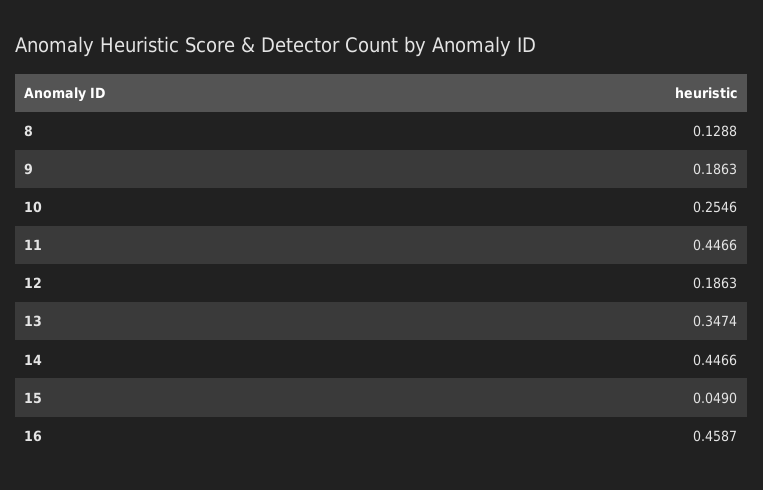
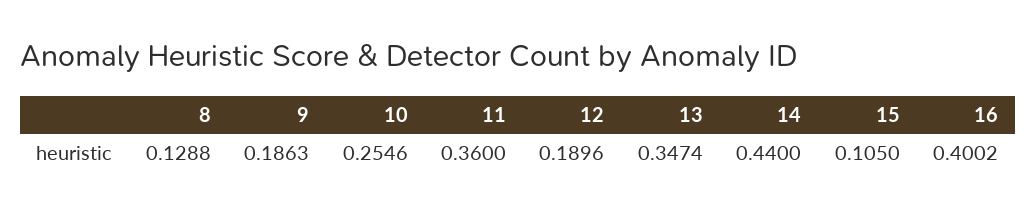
  {
    "8": 0.1288,
    "9": 0.1863,
    "10": 0.2546,
-   "11": 0.4466,
+   "11": 0.36,
-   "12": 0.1863,
+   "12": 0.1896,
    "13": 0.3474,
-   "14": 0.4466,
+   "14": 0.44,
-   "15": 0.049,
+   "15": 0.105,
-   "16": 0.4587
+   "16": 0.4002
  }

